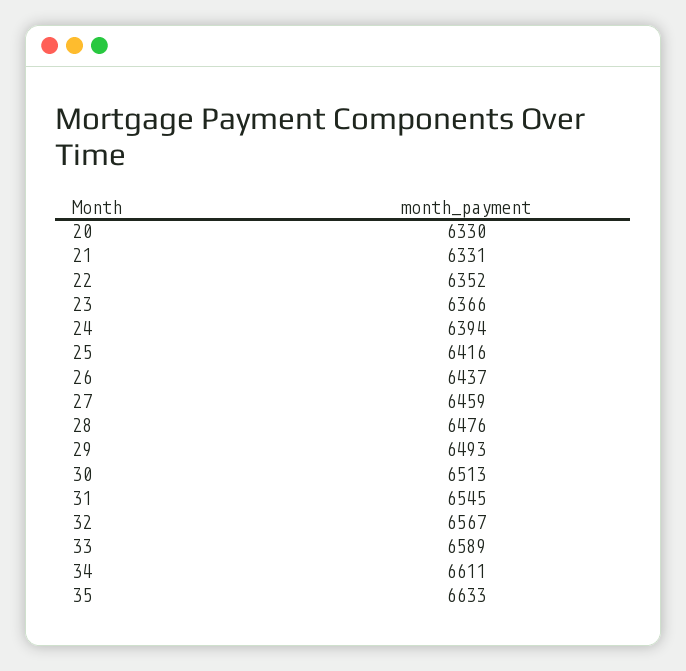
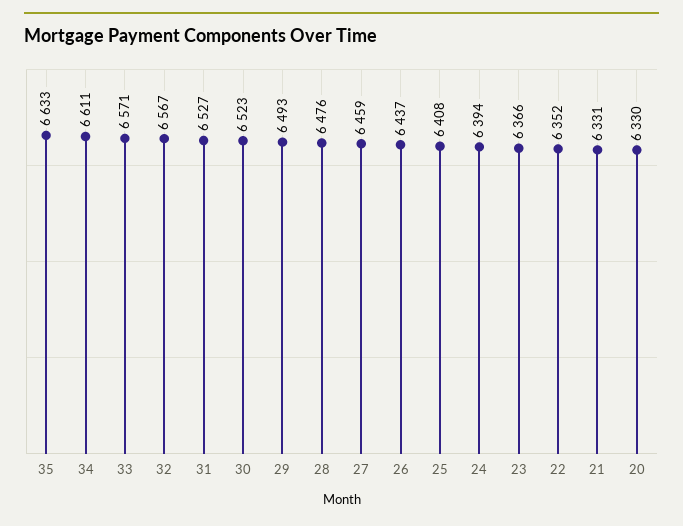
  {
    "20": 6330,
    "21": 6331,
    "22": 6352,
    "23": 6366,
    "24": 6394,
-   "25": 6416,
+   "25": 6408,
    "26": 6437,
    "27": 6459,
    "28": 6476,
    "29": 6493,
-   "30": 6513,
+   "30": 6523,
-   "31": 6545,
+   "31": 6527,
    "32": 6567,
-   "33": 6589,
+   "33": 6571,
    "34": 6611,
    "35": 6633
  }

